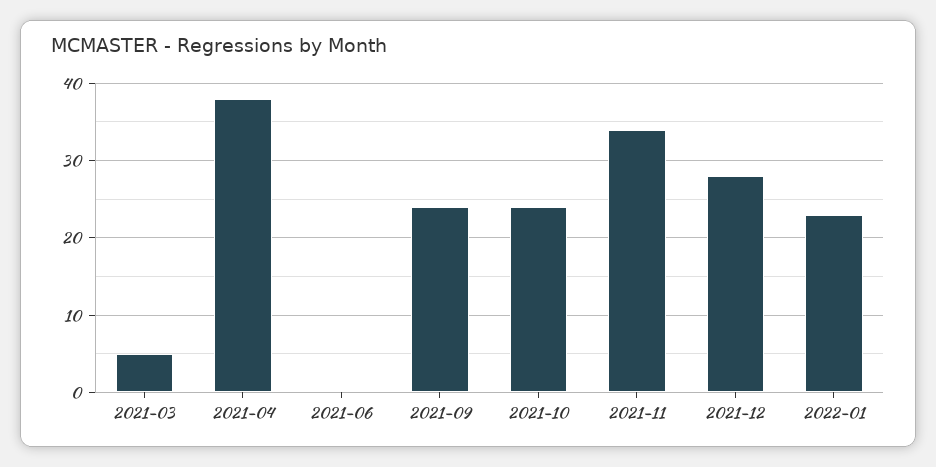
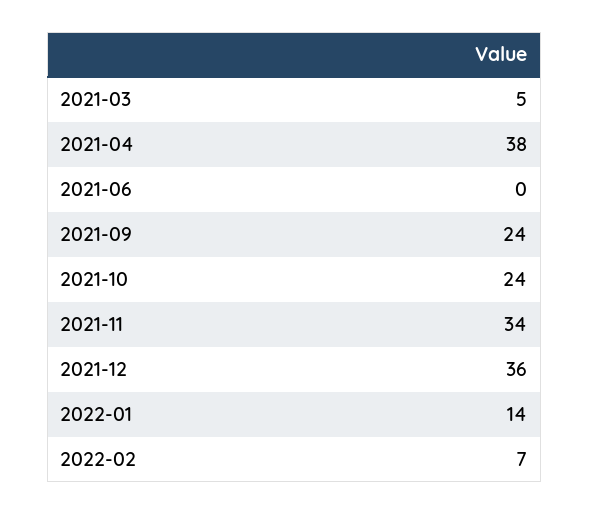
  {
    "2021-03": 5,
    "2021-04": 38,
    "2021-06": 0,
    "2021-09": 24,
    "2021-10": 24,
    "2021-11": 34,
-   "2021-12": 28,
+   "2021-12": 36,
-   "2022-01": 23
+   "2022-01": 14,
+   "2022-02": 7
  }

